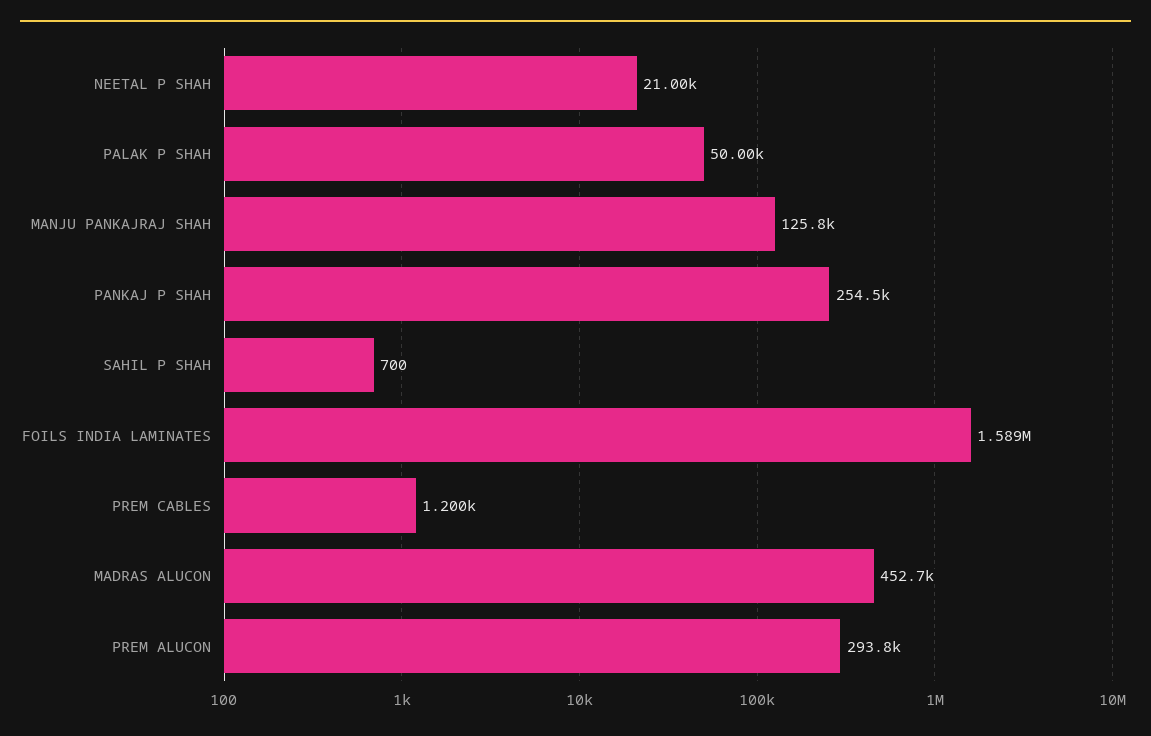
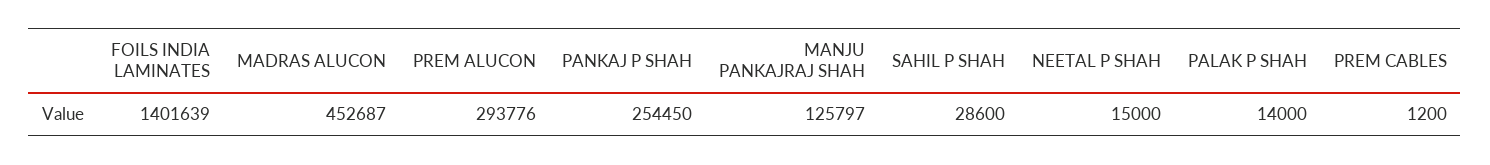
  {
-   "NEETAL P SHAH": 21000,
+   "NEETAL P SHAH": 15000,
-   "PALAK P SHAH": 50000,
+   "PALAK P SHAH": 14000,
    "MANJU PANKAJRAJ SHAH": 125797,
    "PANKAJ P SHAH": 254450,
-   "SAHIL P SHAH": 700,
+   "SAHIL P SHAH": 28600,
-   "FOILS INDIA LAMINATES": 1589000,
+   "FOILS INDIA LAMINATES": 1401639,
    "PREM CABLES": 1200,
    "MADRAS ALUCON": 452687,
    "PREM ALUCON": 293776
  }

